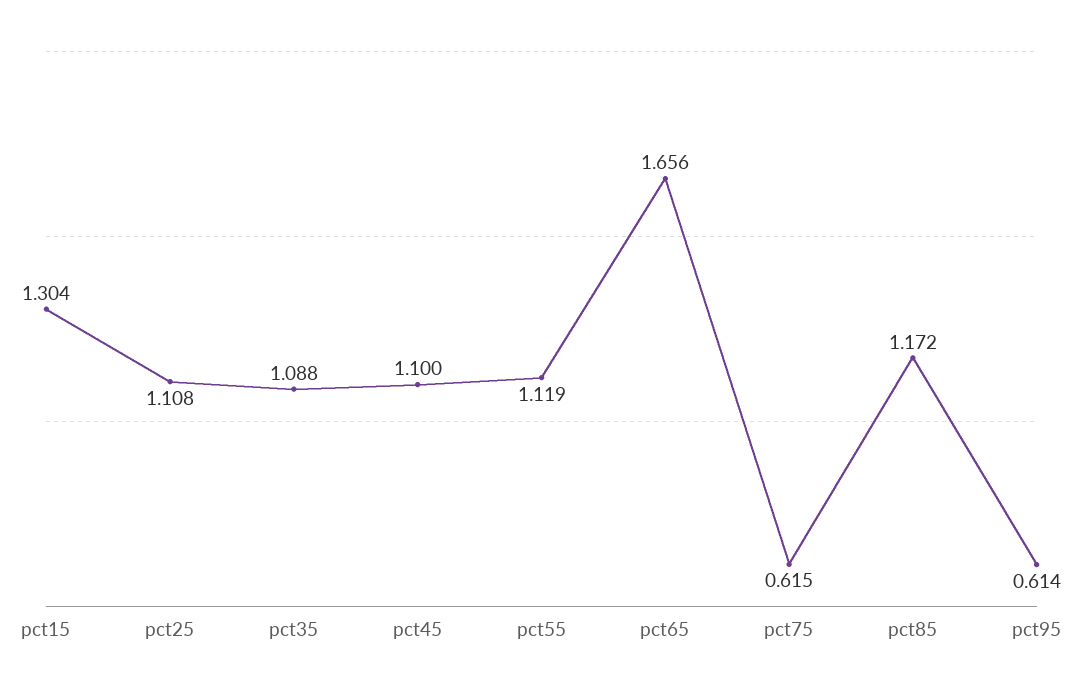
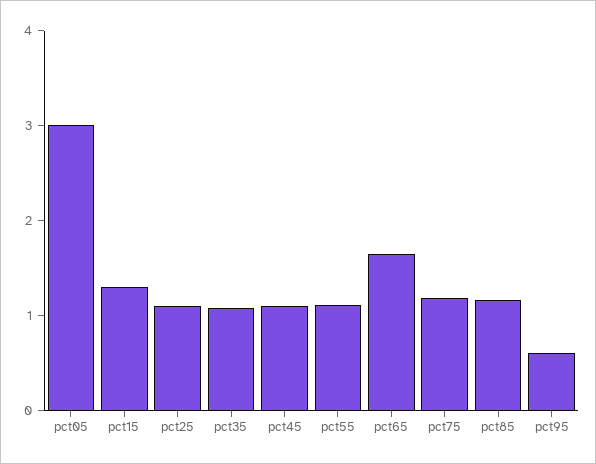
  {
    "pct15": 1.304,
    "pct25": 1.108,
    "pct35": 1.088,
    "pct45": 1.1,
    "pct55": 1.119,
    "pct65": 1.656,
-   "pct75": 0.615,
+   "pct75": 1.2,
    "pct85": 1.172,
-   "pct95": 0.614
+   "pct95": 0.614,
+   "pct05": 3
  }

